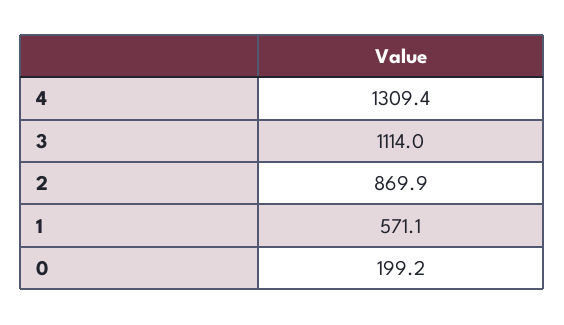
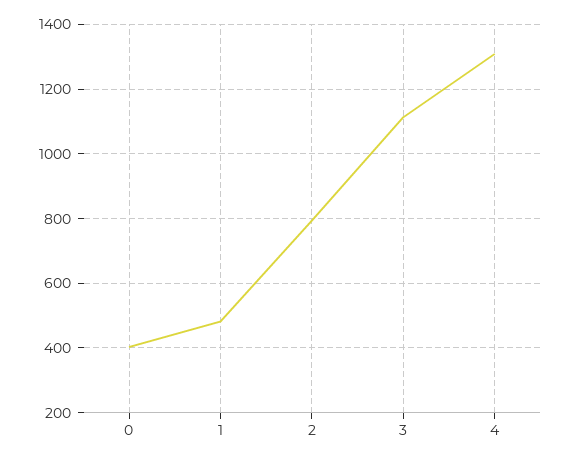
  {
    "4": 1309.4,
    "3": 1114,
-   "2": 869.9,
+   "2": 800,
-   "1": 571.1,
+   "1": 480,
-   "0": 199.2
+   "0": 400
  }

